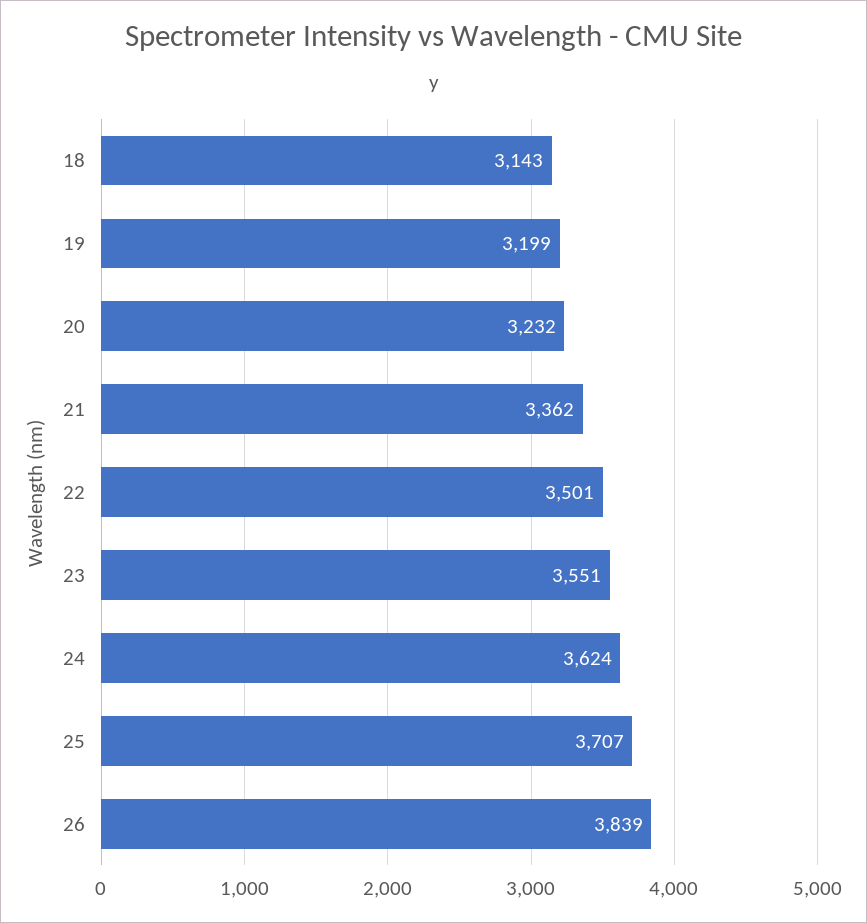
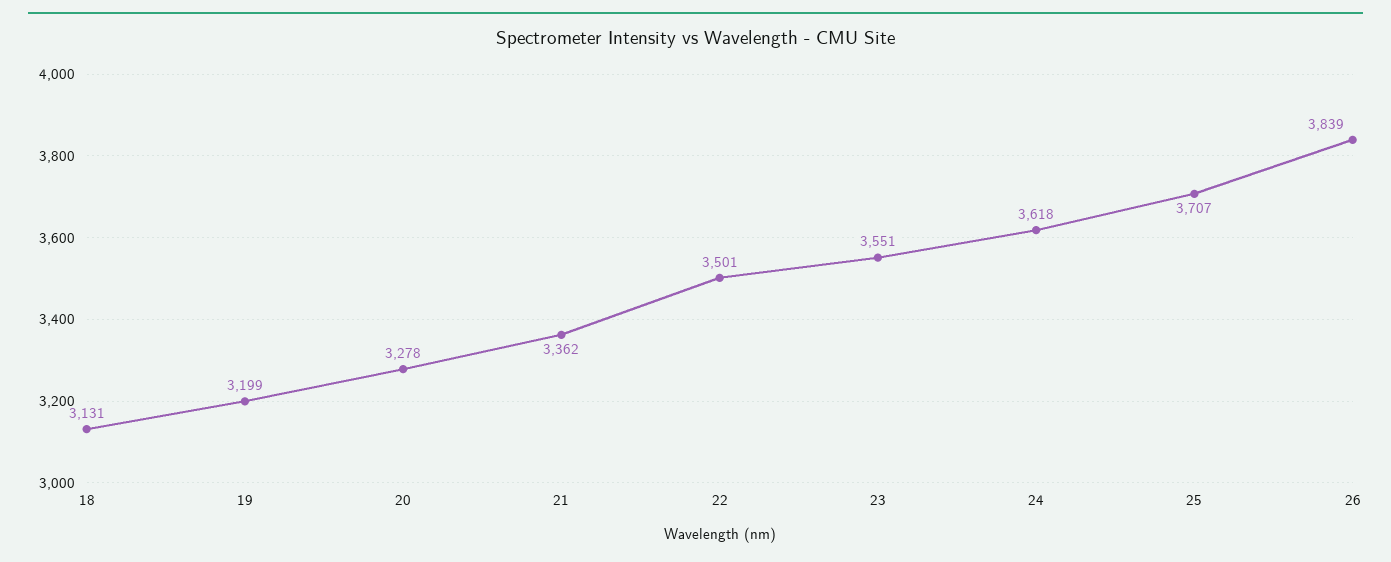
  {
-   "18": 3143,
+   "18": 3131,
    "19": 3199,
-   "20": 3232,
+   "20": 3278,
    "21": 3362,
    "22": 3501,
    "23": 3551,
-   "24": 3624,
+   "24": 3618,
    "25": 3707,
    "26": 3839
  }

